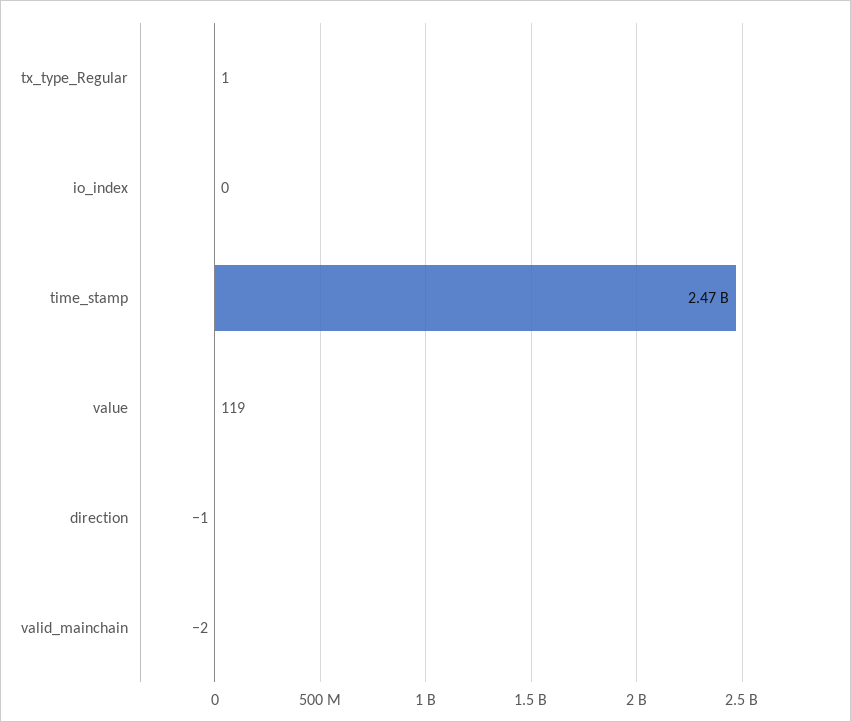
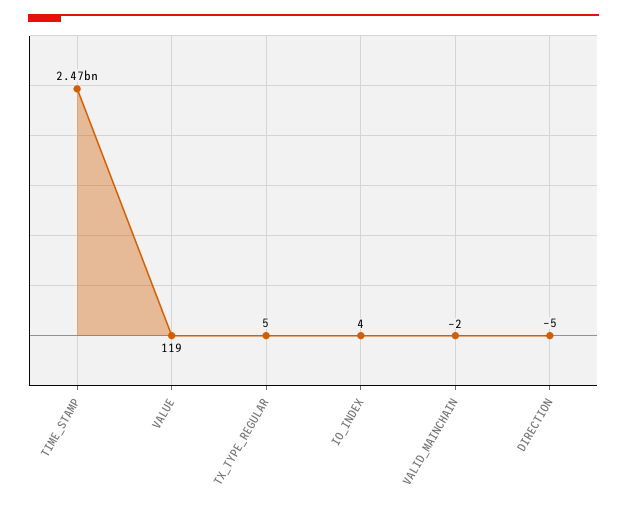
  {
-   "tx_type_Regular": 1,
+   "tx_type_Regular": 5,
-   "io_index": 0,
+   "io_index": 4,
    "time_stamp": 2470000000,
    "value": 119,
-   "direction": -1,
+   "direction": -5,
    "valid_mainchain": -2
  }

